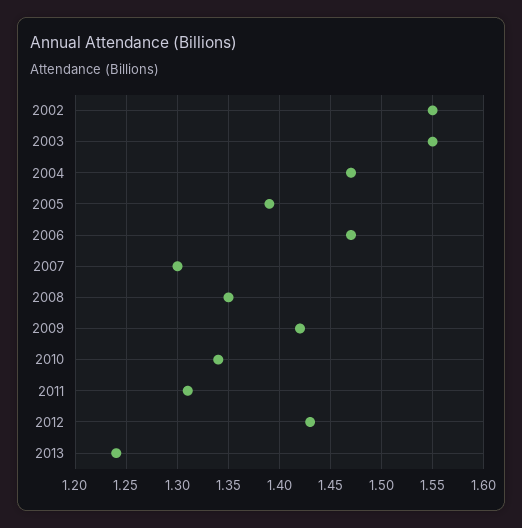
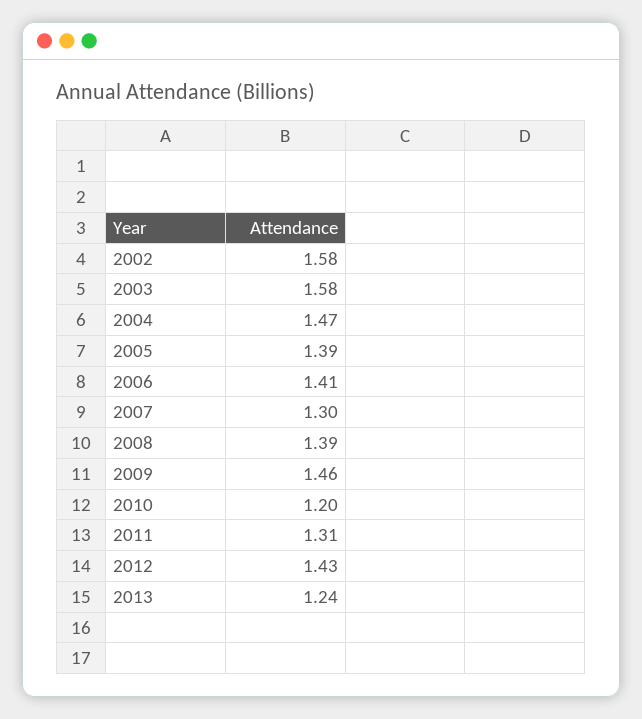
  {
-   "2002": 1.55,
+   "2002": 1.58,
-   "2003": 1.55,
+   "2003": 1.58,
    "2004": 1.47,
    "2005": 1.39,
-   "2006": 1.47,
+   "2006": 1.41,
    "2007": 1.3,
-   "2008": 1.35,
+   "2008": 1.39,
-   "2009": 1.42,
+   "2009": 1.46,
-   "2010": 1.34,
+   "2010": 1.2,
    "2011": 1.31,
    "2012": 1.43,
    "2013": 1.24
  }

